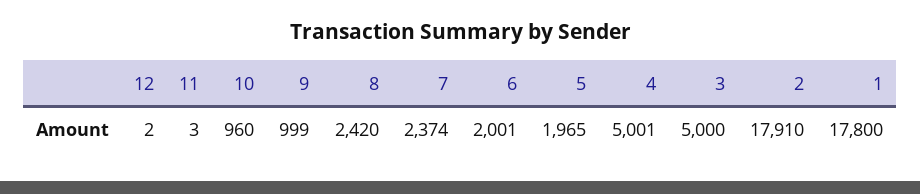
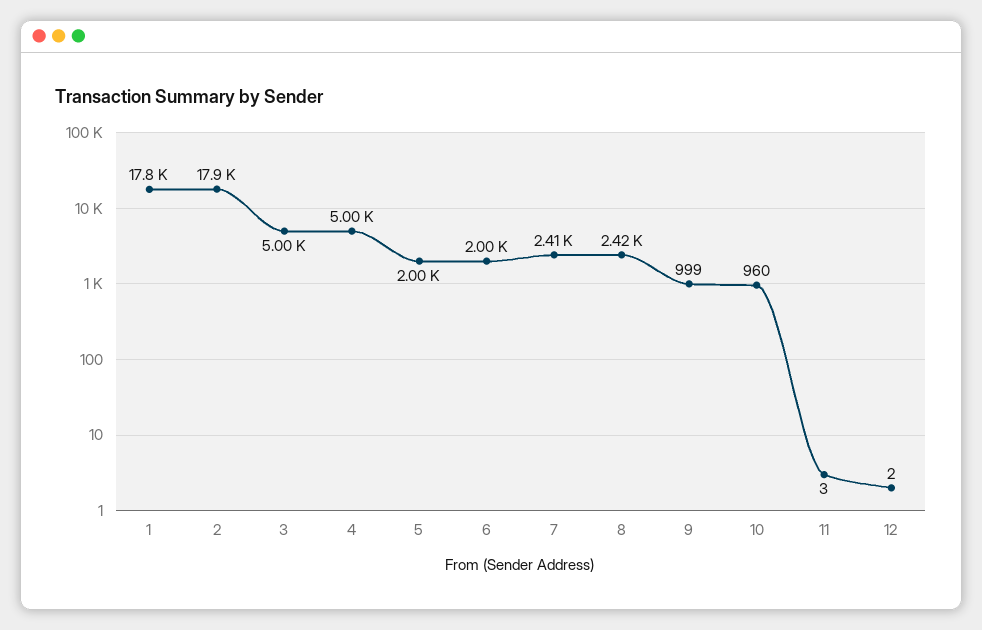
  {
    "12": 2,
    "11": 3,
    "10": 960,
    "9": 999,
    "8": 2420,
-   "7": 2374,
+   "7": 2410,
    "6": 2001,
-   "5": 1965,
+   "5": 2000,
    "4": 5001,
    "3": 5000,
    "2": 17910,
    "1": 17800
  }

